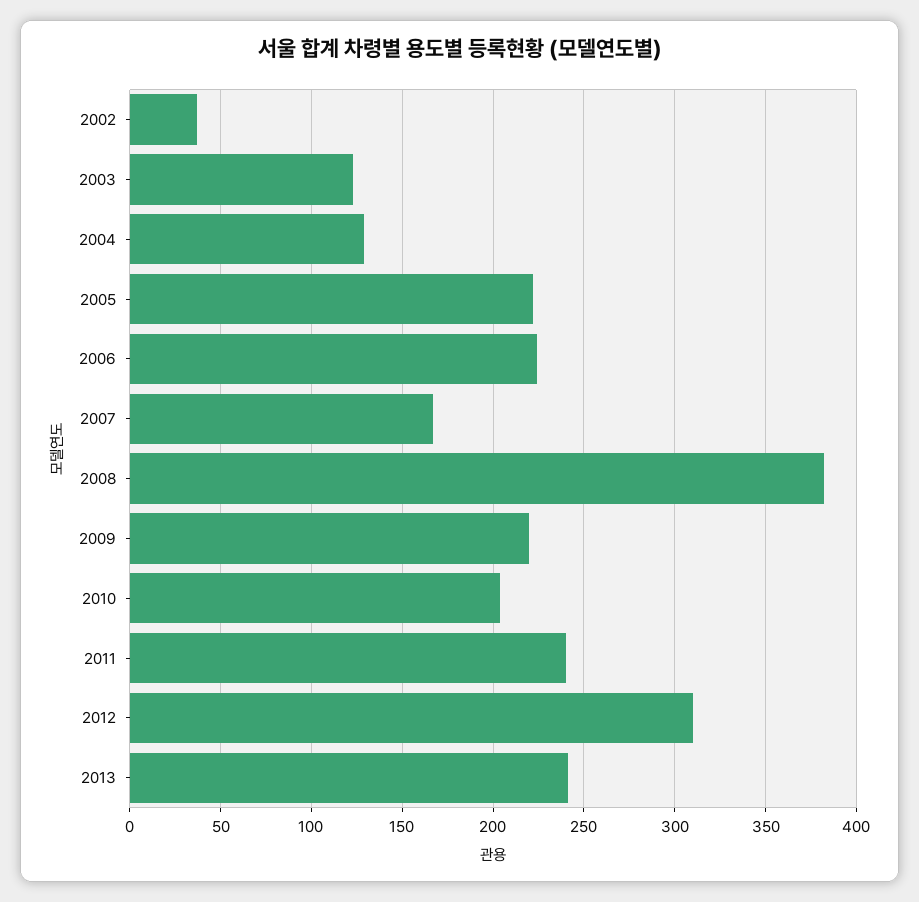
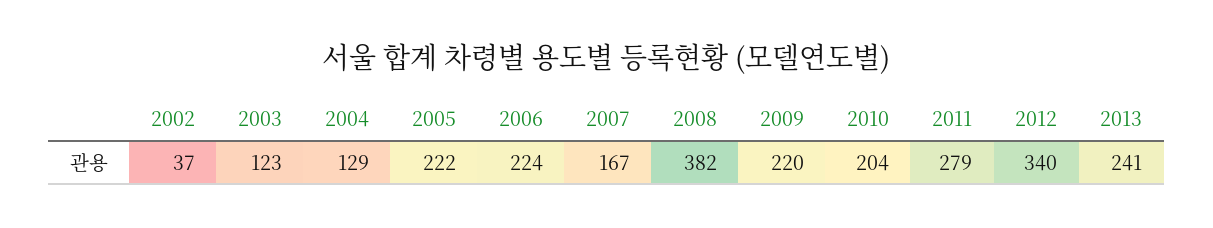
  {
    "2002": 37,
    "2003": 123,
    "2004": 129,
    "2005": 222,
    "2006": 224,
    "2007": 167,
    "2008": 382,
    "2009": 220,
    "2010": 204,
-   "2011": 240,
+   "2011": 279,
-   "2012": 310,
+   "2012": 340,
    "2013": 241
  }

